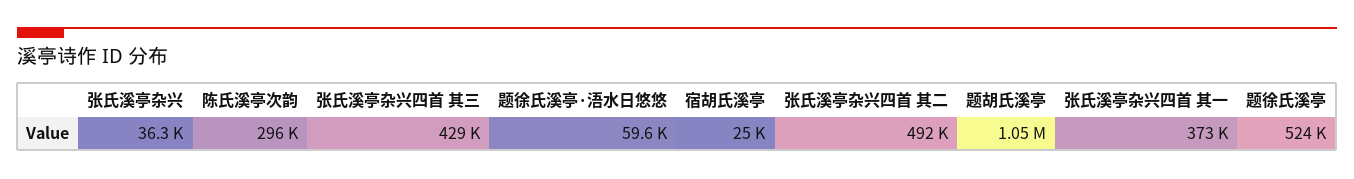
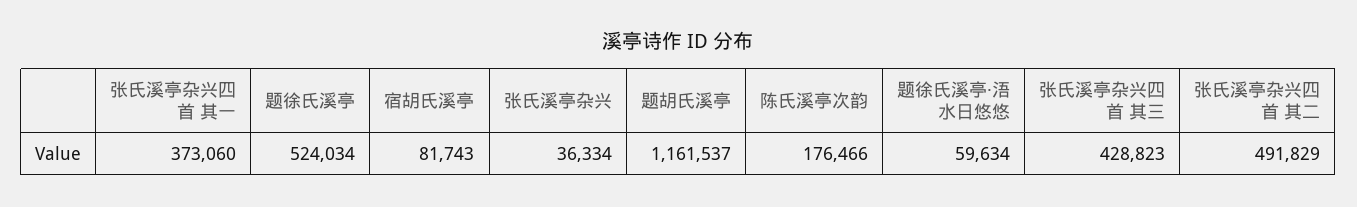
  {
    "张氏溪亭杂兴": 36334,
-   "陈氏溪亭次韵": 296000,
+   "陈氏溪亭次韵": 176466,
    "张氏溪亭杂兴四首 其三": 428823,
    "题徐氏溪亭·浯水日悠悠": 59634,
-   "宿胡氏溪亭": 25000,
+   "宿胡氏溪亭": 81743,
    "张氏溪亭杂兴四首 其二": 491829,
-   "题胡氏溪亭": 1050000,
+   "题胡氏溪亭": 1161537,
    "张氏溪亭杂兴四首 其一": 373060,
    "题徐氏溪亭": 524034
  }

